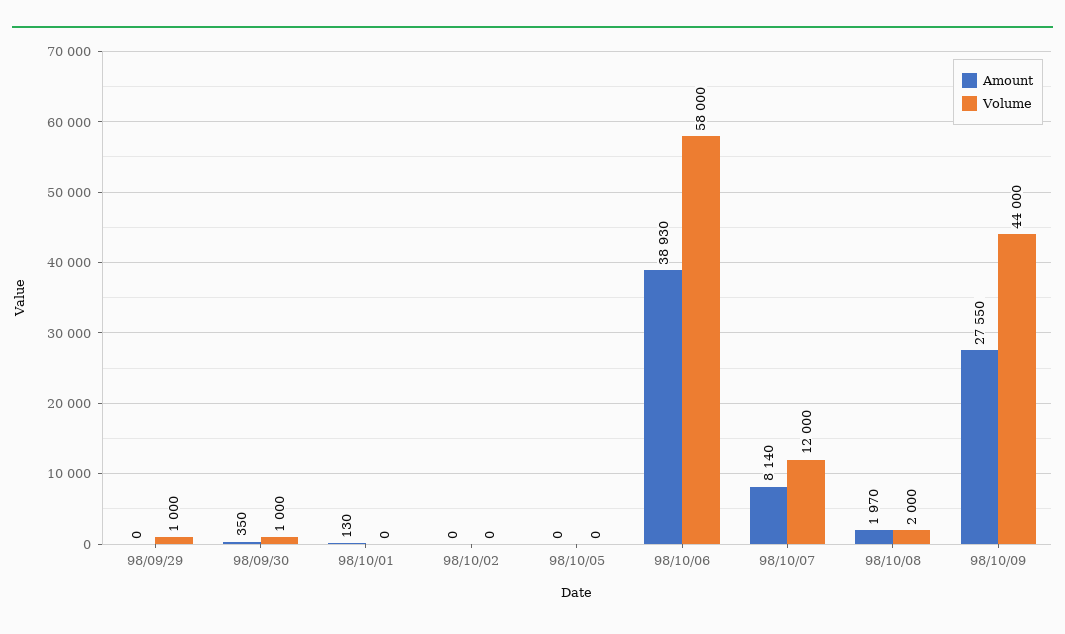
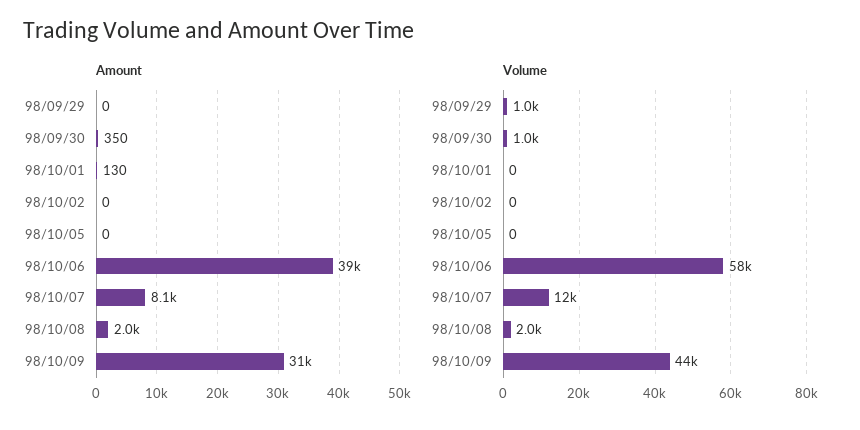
  {
    "Amount": {
      "98/09/29": 0,
      "98/09/30": 350,
      "98/10/01": 130,
      "98/10/02": 0,
      "98/10/05": 0,
      "98/10/06": 38930,
      "98/10/07": 8140,
      "98/10/08": 1970,
-     "98/10/09": 27550
+     "98/10/09": 31000
    },
    "Volume": {
      "98/09/29": 1000,
      "98/09/30": 1000,
      "98/10/01": 0,
      "98/10/02": 0,
      "98/10/05": 0,
      "98/10/06": 58000,
      "98/10/07": 12000,
      "98/10/08": 2000,
      "98/10/09": 44000
    }
  }

